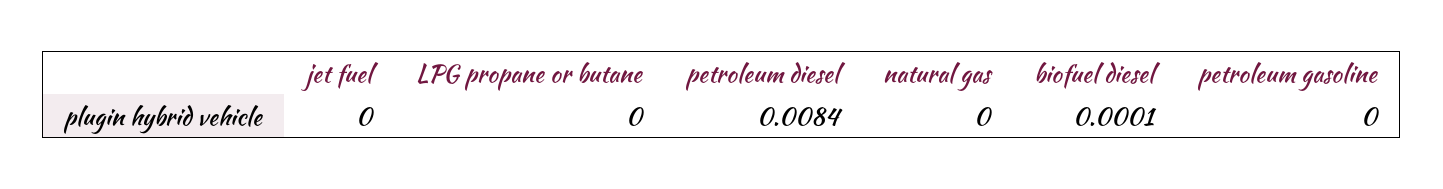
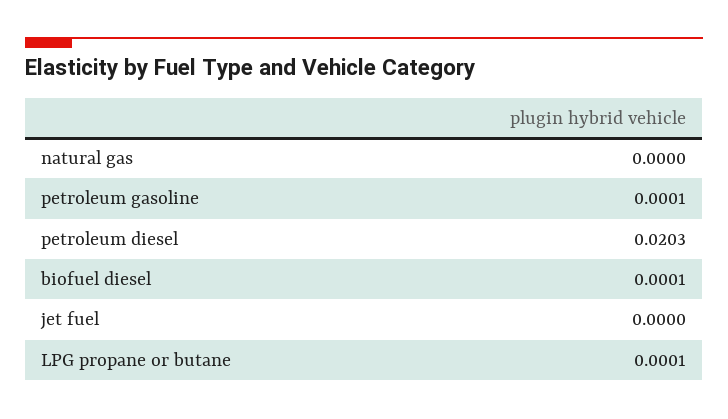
  {
    "jet fuel": 0,
-   "LPG propane or butane": 0,
+   "LPG propane or butane": 0.0001,
-   "petroleum diesel": 0.0084,
+   "petroleum diesel": 0.0203,
    "natural gas": 0,
    "biofuel diesel": 0.0001,
-   "petroleum gasoline": 0
+   "petroleum gasoline": 0.0001
  }

